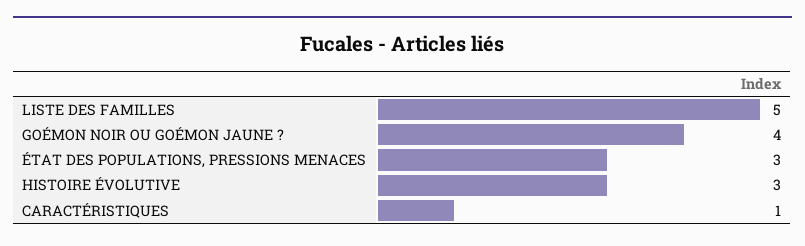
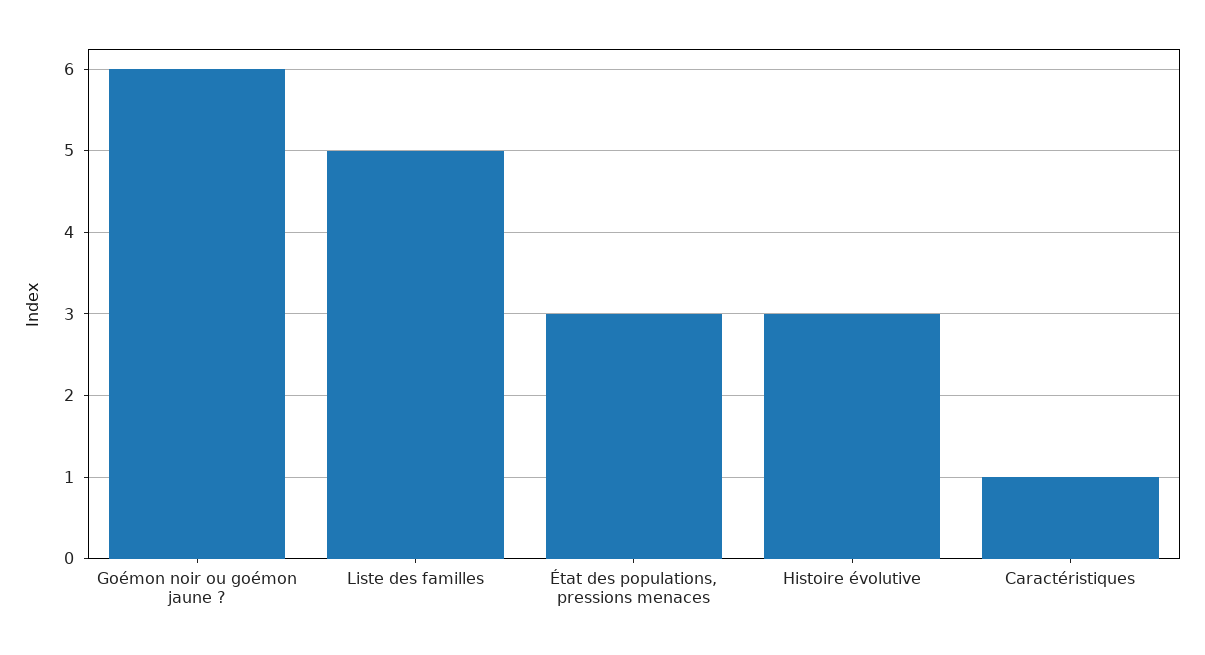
  {
    "LISTE DES FAMILLES": 5,
-   "GOÉMON NOIR OU GOÉMON JAUNE ?": 4,
+   "GOÉMON NOIR OU GOÉMON JAUNE ?": 6,
    "ÉTAT DES POPULATIONS, PRESSIONS MENACES": 3,
    "HISTOIRE ÉVOLUTIVE": 3,
    "CARACTÉRISTIQUES": 1
  }

